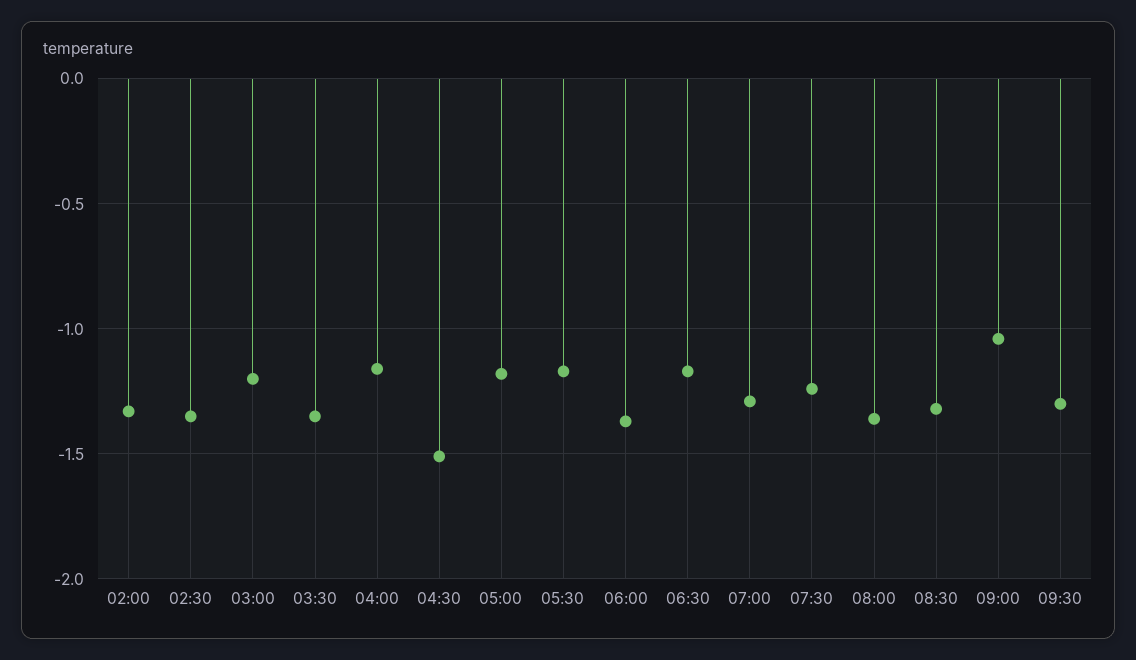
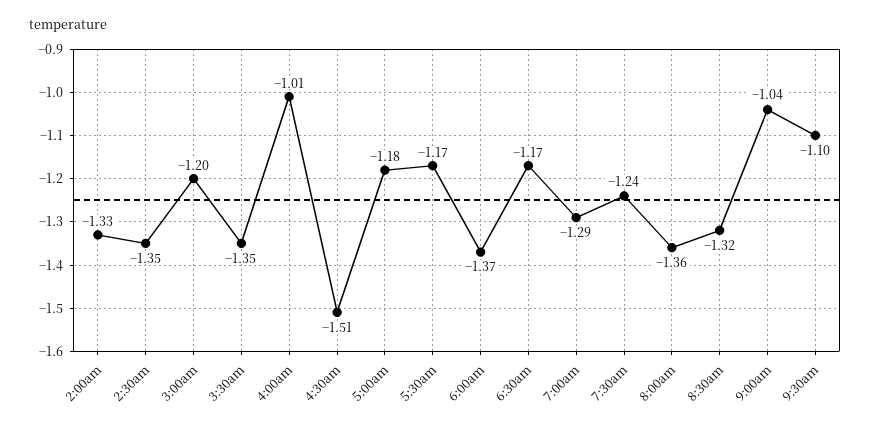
  {
    "02:00": -1.33,
    "02:30": -1.35,
    "03:00": -1.2,
    "03:30": -1.35,
-   "04:00": -1.15,
+   "04:00": -1.01,
    "04:30": -1.51,
    "05:00": -1.18,
    "05:30": -1.17,
    "06:00": -1.37,
    "06:30": -1.17,
    "07:00": -1.29,
    "07:30": -1.24,
    "08:00": -1.36,
    "08:30": -1.32,
    "09:00": -1.04,
-   "09:30": -1.3
+   "09:30": -1.1
  }

